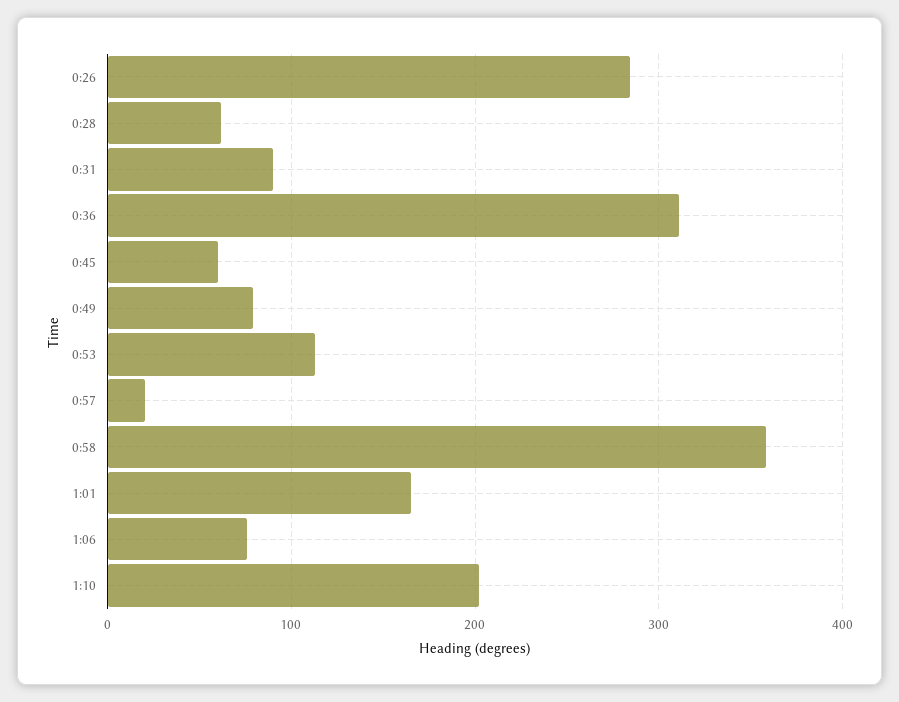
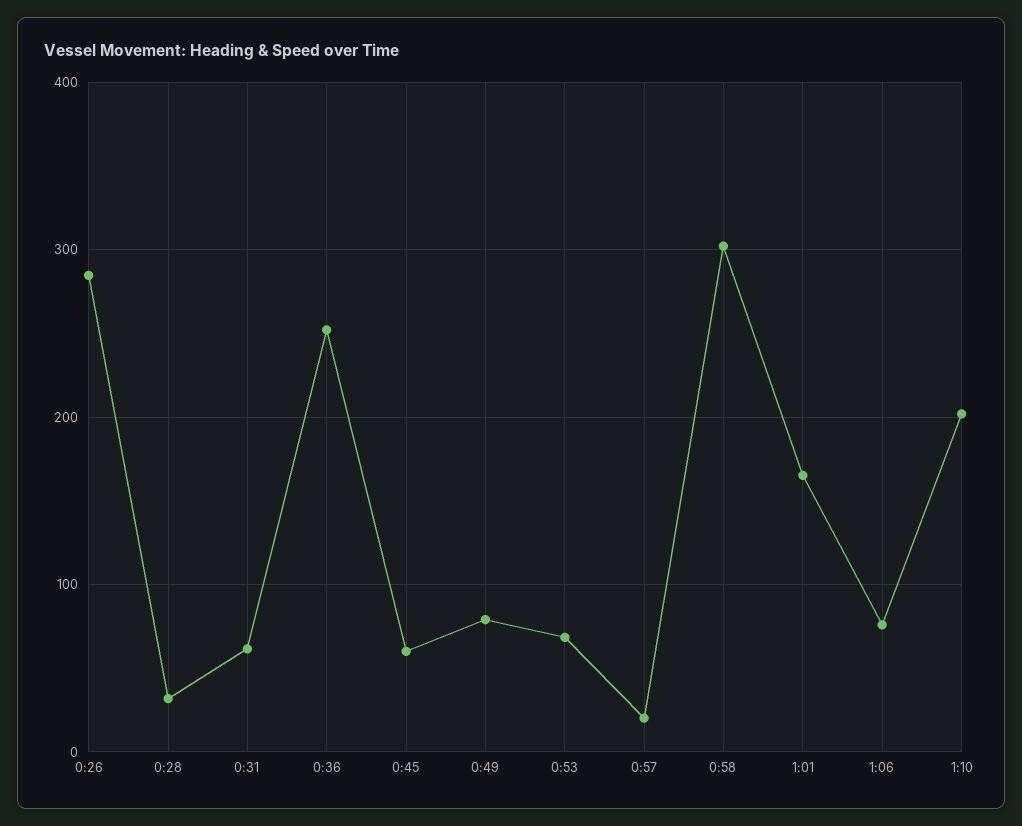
  {
    "0:26": 280,
-   "0:28": 60,
+   "0:28": 30,
-   "0:31": 90,
+   "0:31": 60,
-   "0:36": 310,
+   "0:36": 250,
    "0:45": 60,
    "0:49": 80,
-   "0:53": 110,
+   "0:53": 70,
    "0:57": 20,
-   "0:58": 360,
+   "0:58": 300,
    "1:01": 170,
    "1:06": 80,
    "1:10": 200
  }

